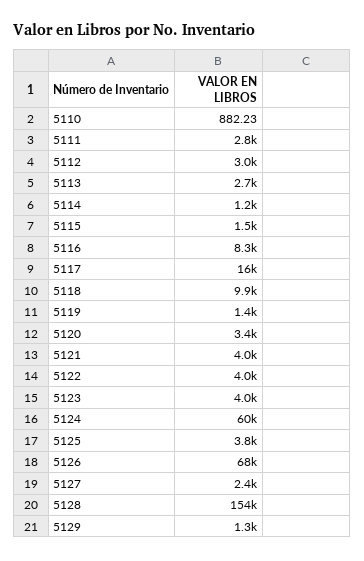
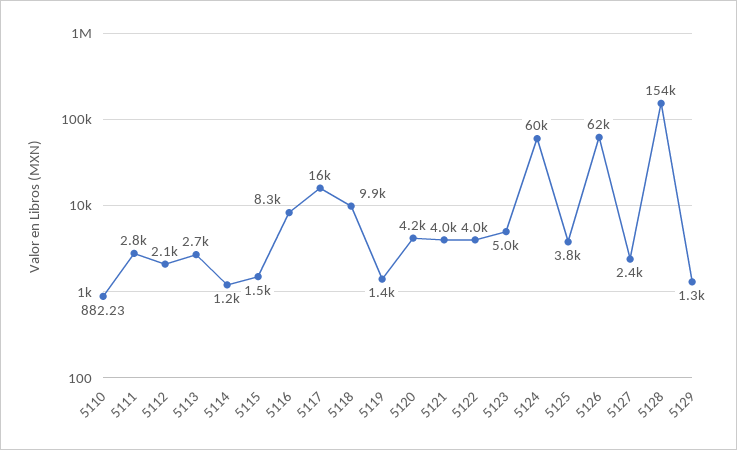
  {
    "5110": 882.23,
    "5111": 2800,
-   "5112": 3000,
+   "5112": 2100,
    "5113": 2700,
    "5114": 1200,
    "5115": 1500,
    "5116": 8300,
    "5117": 16000,
    "5118": 9900,
    "5119": 1400,
-   "5120": 3400,
+   "5120": 4200,
    "5121": 4000,
    "5122": 4000,
-   "5123": 4000,
+   "5123": 5000,
    "5124": 60000,
    "5125": 3800,
-   "5126": 68000,
+   "5126": 62000,
    "5127": 2400,
    "5128": 154000,
    "5129": 1300
  }

